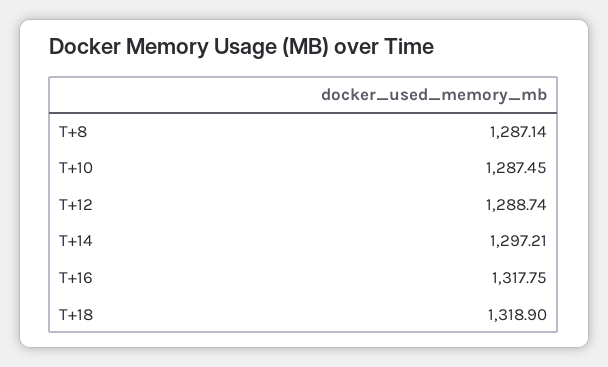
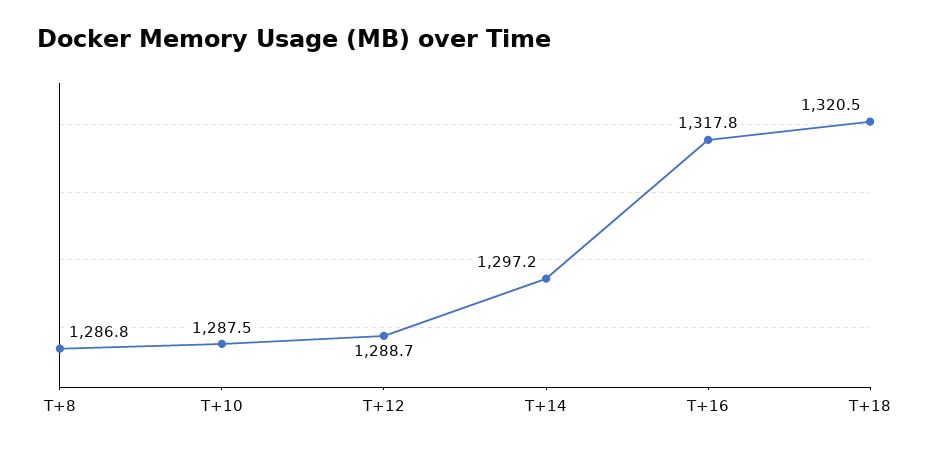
  {
-   "T+8": 1287.14,
+   "T+8": 1286.8,
    "T+10": 1287.45,
    "T+12": 1288.74,
    "T+14": 1297.21,
    "T+16": 1317.75,
-   "T+18": 1318.9
+   "T+18": 1320.5
  }

